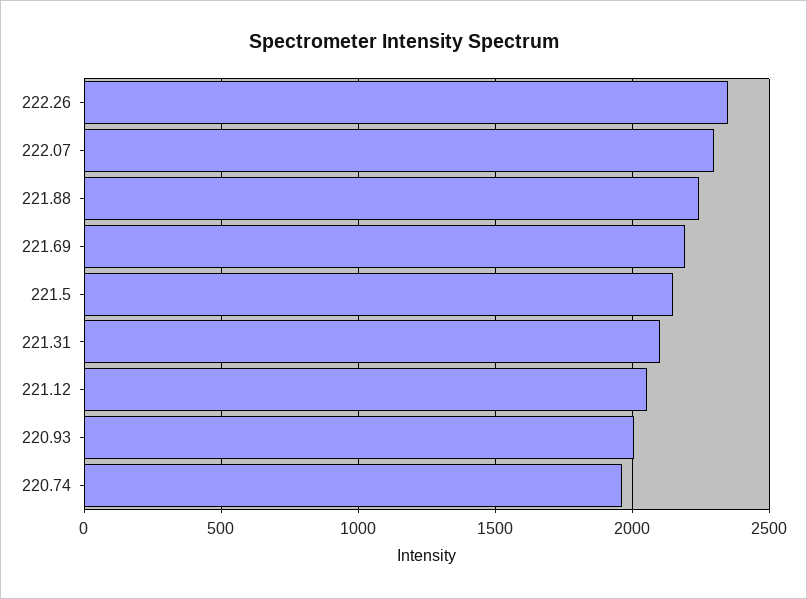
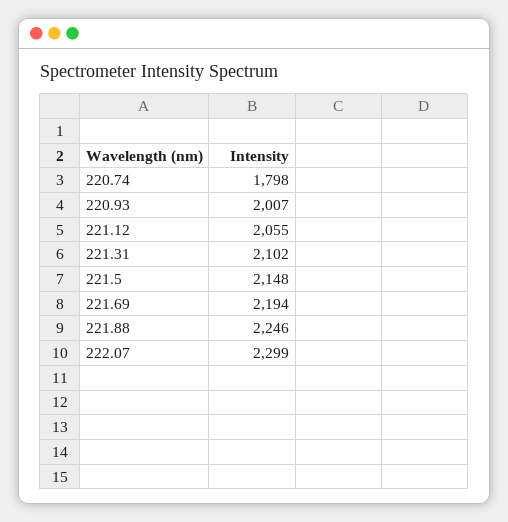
  {
-   "222.26": 2350,
    "222.07": 2299,
    "221.88": 2246,
    "221.69": 2194,
    "221.5": 2148,
    "221.31": 2102,
    "221.12": 2055,
    "220.93": 2007,
-   "220.74": 1950
+   "220.74": 1798
  }

